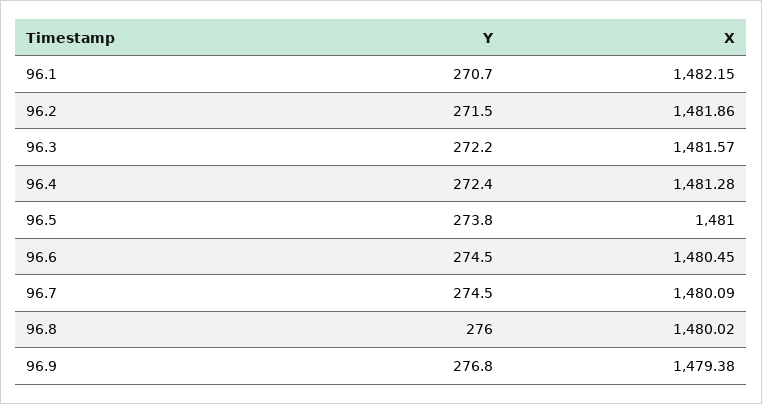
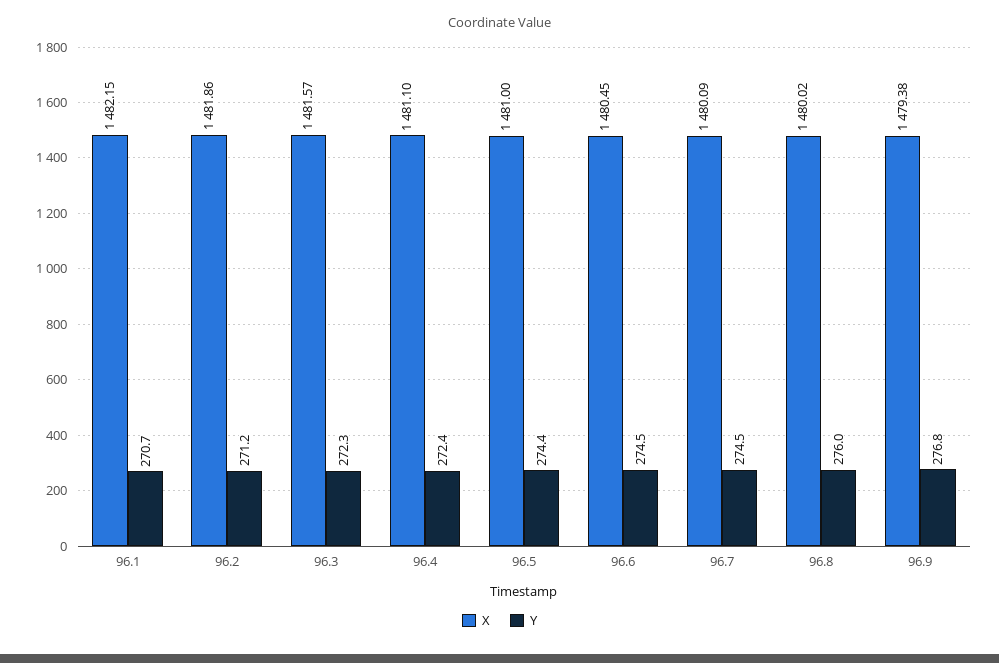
  {
    "Y": {
      "96.1": 270.7,
-     "96.2": 271.5,
+     "96.2": 271.2,
-     "96.3": 272.2,
+     "96.3": 272.3,
      "96.4": 272.4,
-     "96.5": 273.8,
+     "96.5": 274.4,
      "96.6": 274.5,
      "96.7": 274.5,
      "96.8": 276,
      "96.9": 276.8
    },
    "X": {
      "96.1": 1482.15,
      "96.2": 1481.86,
      "96.3": 1481.57,
-     "96.4": 1481.28,
+     "96.4": 1481.1,
      "96.5": 1481,
      "96.6": 1480.45,
      "96.7": 1480.09,
      "96.8": 1480.02,
      "96.9": 1479.38
    }
  }

